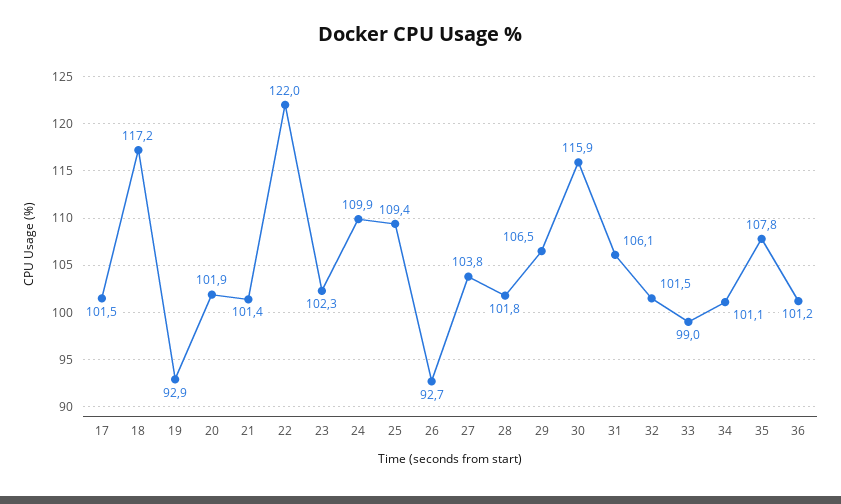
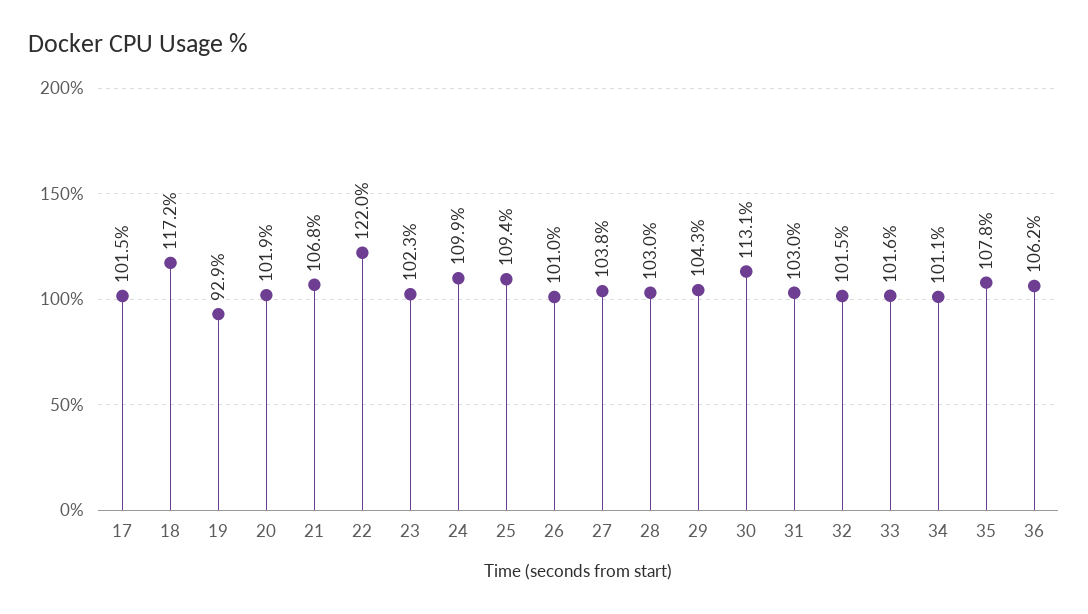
  {
    "17": 101.5,
    "18": 117.2,
    "19": 92.9,
    "20": 101.9,
-   "21": 101.4,
+   "21": 106.8,
    "22": 122,
    "23": 102.3,
    "24": 109.9,
    "25": 109.4,
-   "26": 92.7,
+   "26": 101,
    "27": 103.8,
-   "28": 101.8,
+   "28": 103,
-   "29": 106.5,
+   "29": 104.3,
-   "30": 115.9,
+   "30": 113.1,
-   "31": 106.1,
+   "31": 103,
    "32": 101.5,
-   "33": 99,
+   "33": 101.6,
    "34": 101.1,
    "35": 107.8,
-   "36": 101.2
+   "36": 106.2
  }

